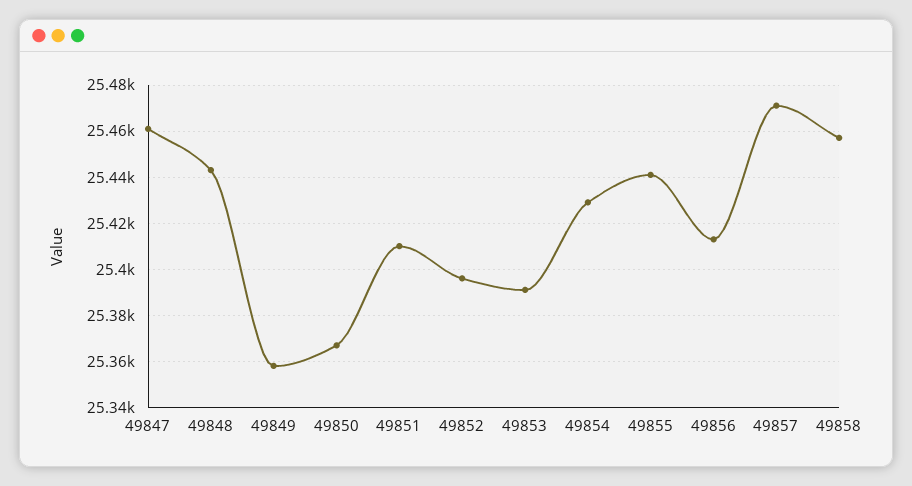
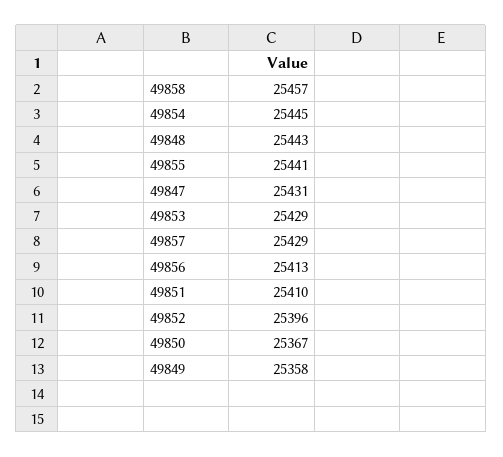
  {
-   "49847": 25460,
+   "49847": 25431,
    "49848": 25443,
    "49849": 25358,
    "49850": 25367,
    "49851": 25410,
    "49852": 25396,
-   "49853": 25390,
+   "49853": 25429,
-   "49854": 25430,
+   "49854": 25445,
    "49855": 25441,
    "49856": 25413,
-   "49857": 25470,
+   "49857": 25429,
    "49858": 25457
  }

